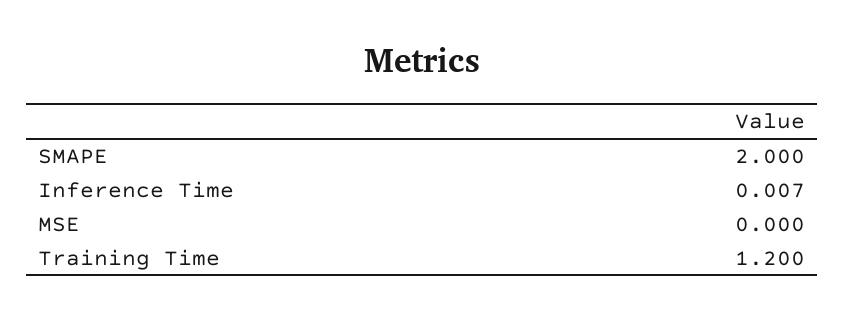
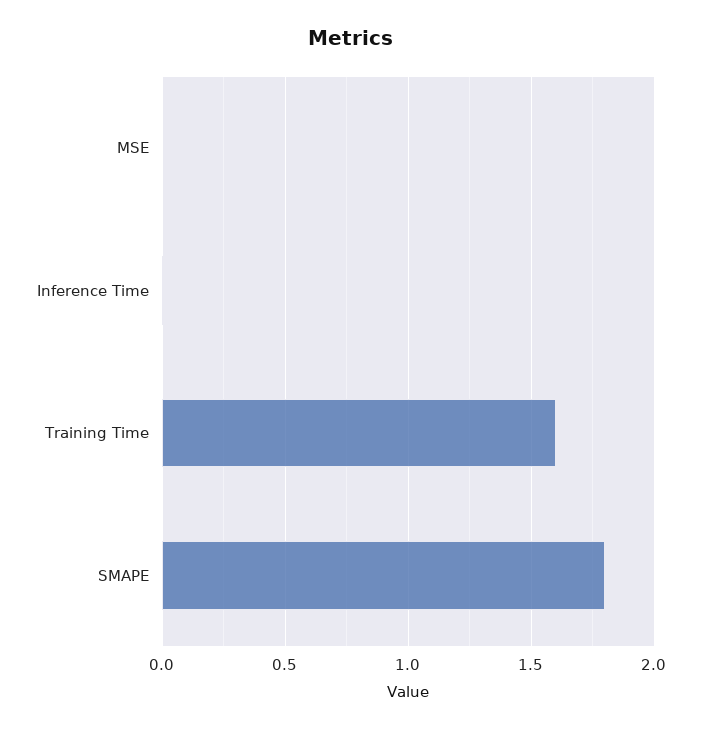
  {
-   "SMAPE": 2,
+   "SMAPE": 1.8,
    "Inference Time": 0.007,
    "MSE": 0,
-   "Training Time": 1.2
+   "Training Time": 1.6
  }

